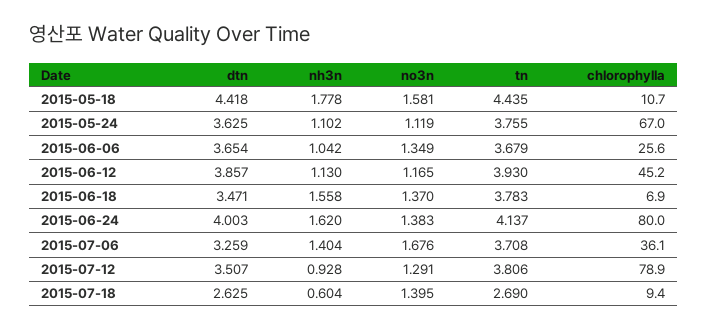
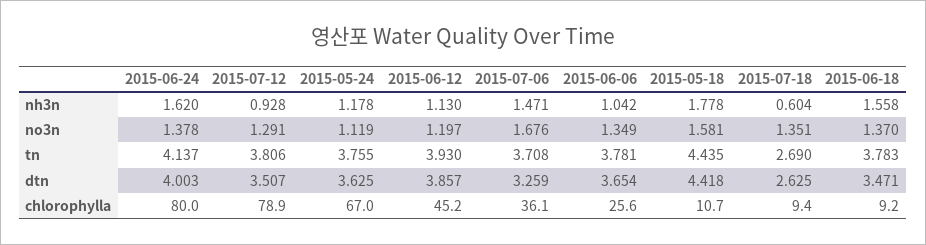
  {
    "dtn": {
      "2015-05-18": 4.418,
      "2015-05-24": 3.625,
      "2015-06-06": 3.654,
      "2015-06-12": 3.857,
      "2015-06-18": 3.471,
      "2015-06-24": 4.003,
      "2015-07-06": 3.259,
      "2015-07-12": 3.507,
      "2015-07-18": 2.625
    },
    "nh3n": {
      "2015-05-18": 1.778,
-     "2015-05-24": 1.102,
+     "2015-05-24": 1.178,
      "2015-06-06": 1.042,
      "2015-06-12": 1.13,
      "2015-06-18": 1.558,
      "2015-06-24": 1.62,
-     "2015-07-06": 1.404,
+     "2015-07-06": 1.471,
      "2015-07-12": 0.928,
      "2015-07-18": 0.604
    },
    "no3n": {
      "2015-05-18": 1.581,
      "2015-05-24": 1.119,
      "2015-06-06": 1.349,
-     "2015-06-12": 1.165,
+     "2015-06-12": 1.197,
      "2015-06-18": 1.37,
-     "2015-06-24": 1.383,
+     "2015-06-24": 1.378,
      "2015-07-06": 1.676,
      "2015-07-12": 1.291,
-     "2015-07-18": 1.395
+     "2015-07-18": 1.351
    },
    "tn": {
      "2015-05-18": 4.435,
      "2015-05-24": 3.755,
-     "2015-06-06": 3.679,
+     "2015-06-06": 3.781,
      "2015-06-12": 3.93,
      "2015-06-18": 3.783,
      "2015-06-24": 4.137,
      "2015-07-06": 3.708,
      "2015-07-12": 3.806,
      "2015-07-18": 2.69
    },
    "chlorophylla": {
      "2015-05-18": 10.7,
      "2015-05-24": 67,
      "2015-06-06": 25.6,
      "2015-06-12": 45.2,
-     "2015-06-18": 6.9,
+     "2015-06-18": 9.2,
      "2015-06-24": 80,
      "2015-07-06": 36.1,
      "2015-07-12": 78.9,
      "2015-07-18": 9.4
    }
  }

